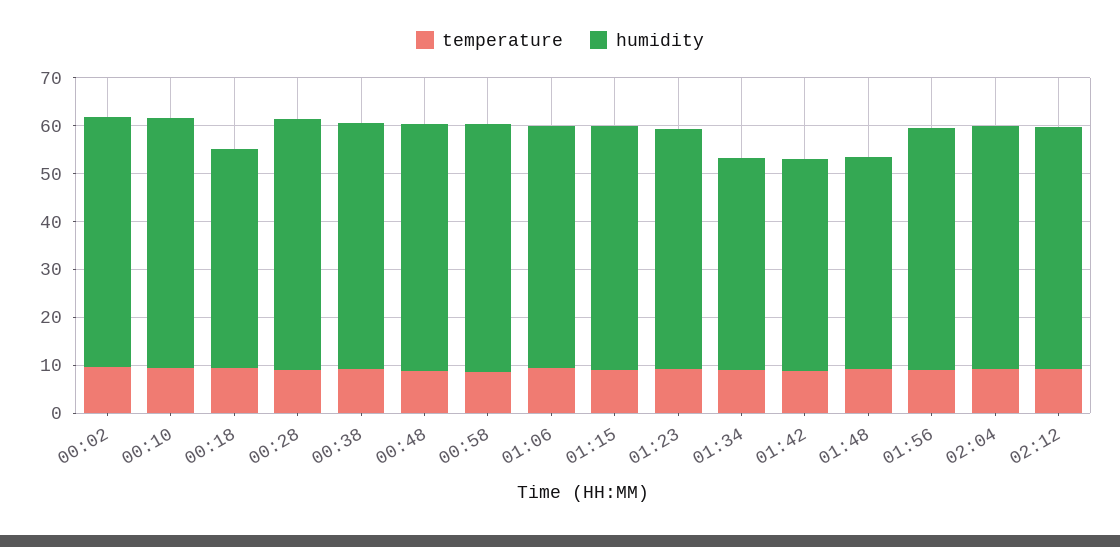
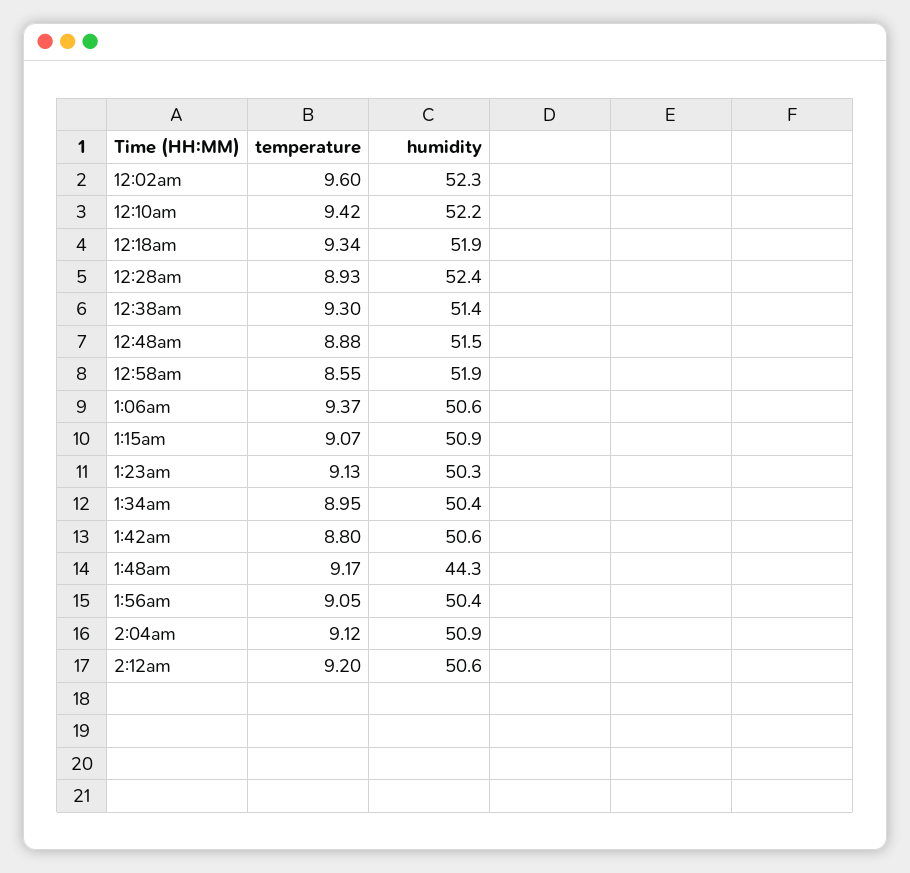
  {
    "temperature": {
      "00:02": 9.6,
      "00:10": 9.42,
      "00:18": 9.34,
      "00:28": 8.93,
      "00:38": 9.3,
      "00:48": 8.88,
      "00:58": 8.55,
      "01:06": 9.37,
      "01:15": 9.07,
      "01:23": 9.13,
      "01:34": 8.95,
      "01:42": 8.8,
      "01:48": 9.17,
      "01:56": 9.05,
      "02:04": 9.12,
      "02:12": 9.2
    },
    "humidity": {
      "00:02": 52.3,
      "00:10": 52.2,
-     "00:18": 46,
+     "00:18": 51.9,
      "00:28": 52.4,
      "00:38": 51.4,
      "00:48": 51.5,
      "00:58": 51.9,
      "01:06": 50.6,
      "01:15": 50.9,
      "01:23": 50.3,
-     "01:34": 44,
+     "01:34": 50.4,
-     "01:42": 44,
+     "01:42": 50.6,
      "01:48": 44.3,
      "01:56": 50.4,
      "02:04": 50.9,
      "02:12": 50.6
    }
  }

